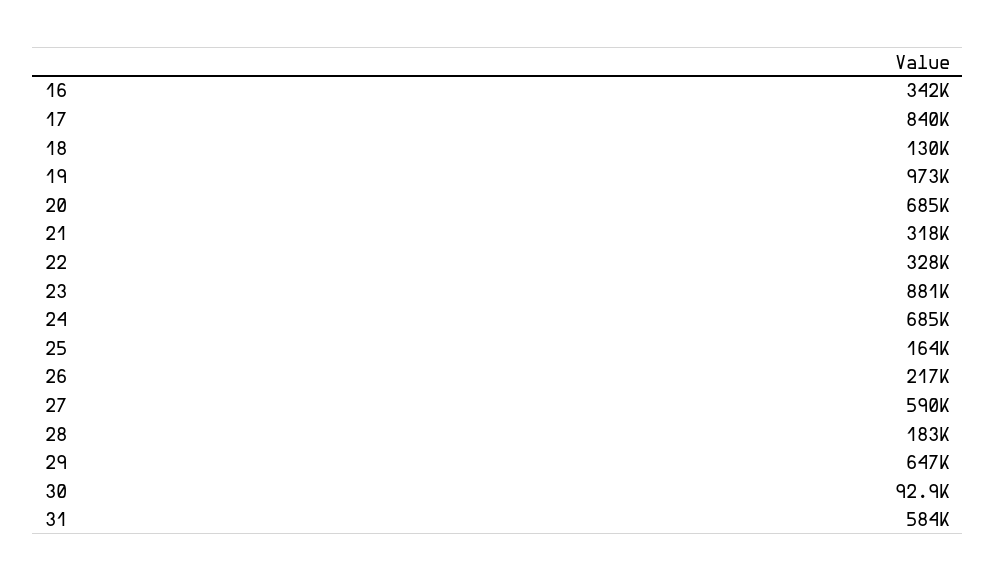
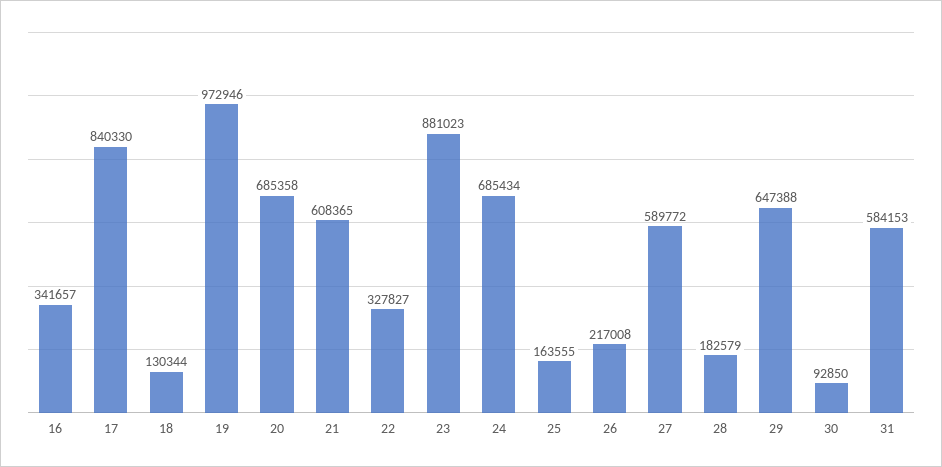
  {
    "16": 341657,
    "17": 840330,
    "18": 130344,
    "19": 972946,
    "20": 685358,
-   "21": 318000,
+   "21": 608365,
    "22": 327827,
    "23": 881023,
    "24": 685434,
    "25": 163555,
    "26": 217008,
    "27": 589772,
    "28": 182579,
    "29": 647388,
    "30": 92850,
    "31": 584153
  }

